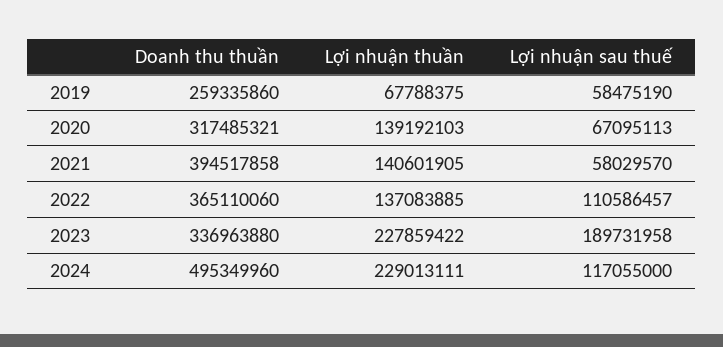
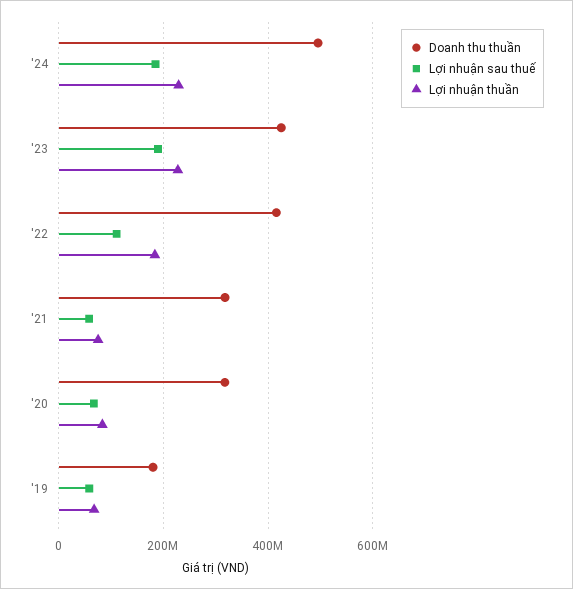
  {
    "Doanh thu thuần": {
-     "2019": 259335860,
+     "2019": 180000000,
      "2020": 317485321,
-     "2021": 394517858,
+     "2021": 320000000,
-     "2022": 365110060,
+     "2022": 420000000,
-     "2023": 336963880,
+     "2023": 420000000,
      "2024": 495349960
    },
    "Lợi nhuận thuần": {
      "2019": 67788375,
-     "2020": 139192103,
+     "2020": 80000000,
-     "2021": 140601905,
+     "2021": 80000000,
-     "2022": 137083885,
+     "2022": 180000000,
      "2023": 227859422,
      "2024": 229013111
    },
    "Lợi nhuận sau thuế": {
      "2019": 58475190,
      "2020": 67095113,
      "2021": 58029570,
      "2022": 110586457,
      "2023": 189731958,
-     "2024": 117055000
+     "2024": 180000000
    }
  }

